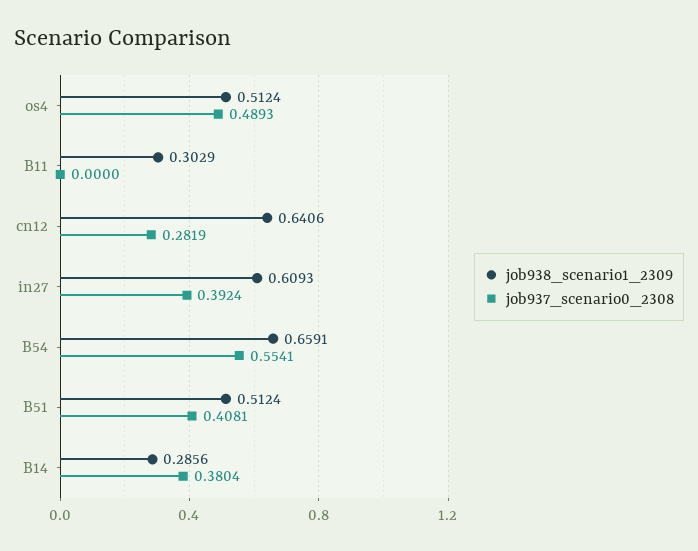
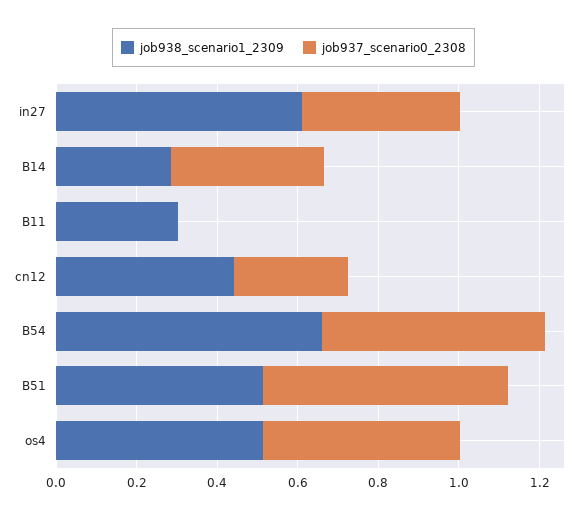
  {
    "job938_scenario1_2309": {
      "os4": 0.5124,
      "B11": 0.3029,
-     "cn12": 0.6406,
+     "cn12": 0.45,
      "in27": 0.6093,
      "B54": 0.6591,
      "B51": 0.5124,
      "B14": 0.2856
    },
    "job937_scenario0_2308": {
      "os4": 0.4893,
      "B11": 0,
      "cn12": 0.2819,
      "in27": 0.3924,
      "B54": 0.5541,
-     "B51": 0.4081,
+     "B51": 0.6,
      "B14": 0.3804
    }
  }

